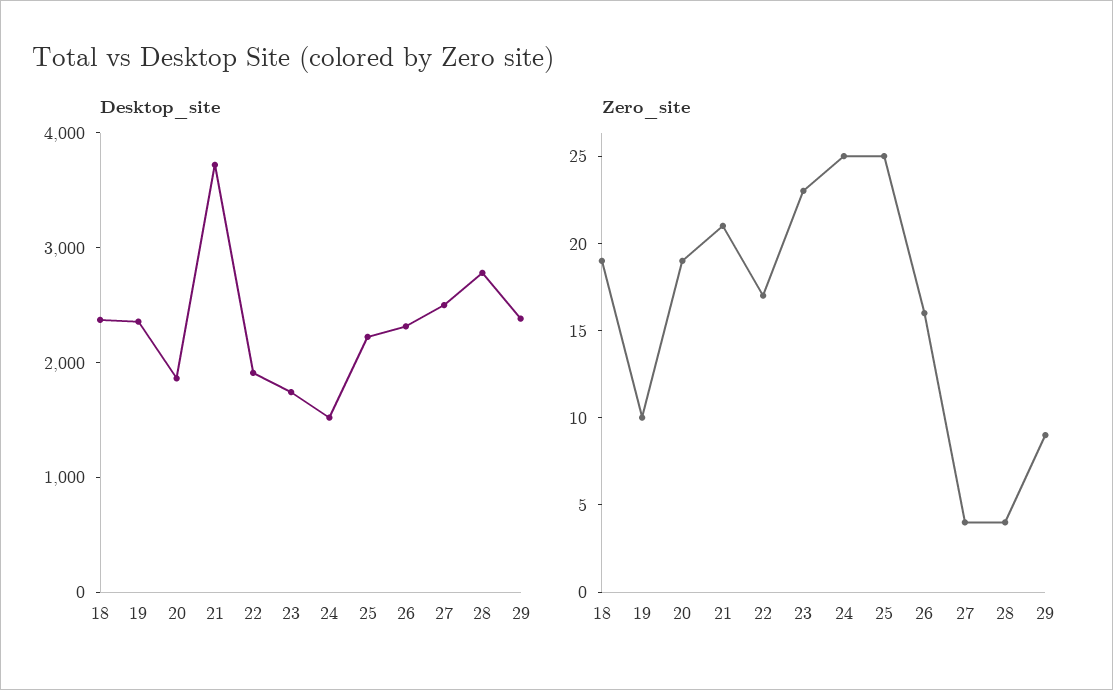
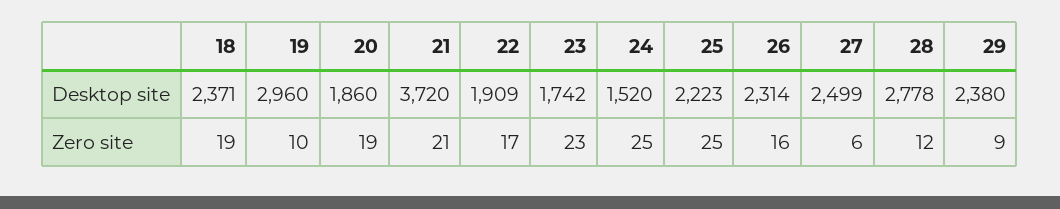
  {
    "Desktop_site": {
      "18": 2371,
-     "19": 2400,
+     "19": 2960,
      "20": 1860,
      "21": 3720,
      "22": 1909,
      "23": 1742,
      "24": 1520,
      "25": 2223,
      "26": 2314,
      "27": 2499,
      "28": 2778,
      "29": 2380
    },
    "Zero_site": {
      "18": 19,
      "19": 10,
      "20": 19,
      "21": 21,
      "22": 17,
      "23": 23,
      "24": 25,
      "25": 25,
      "26": 16,
-     "27": 4,
+     "27": 6,
-     "28": 4,
+     "28": 12,
      "29": 9
    }
  }

